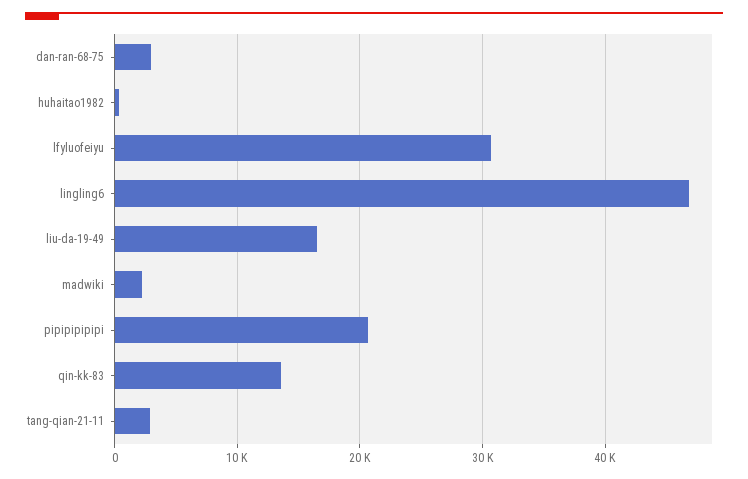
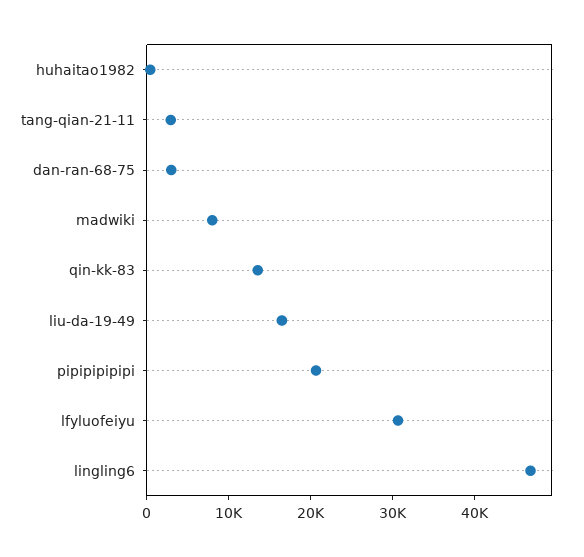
  {
    "dan-ran-68-75": 3000,
    "huhaitao1982": 0,
    "lfyluofeiyu": 31000,
    "lingling6": 47000,
    "liu-da-19-49": 16000,
-   "madwiki": 2000,
+   "madwiki": 8000,
    "pipipipipipi": 21000,
    "qin-kk-83": 14000,
    "tang-qian-21-11": 3000
  }

